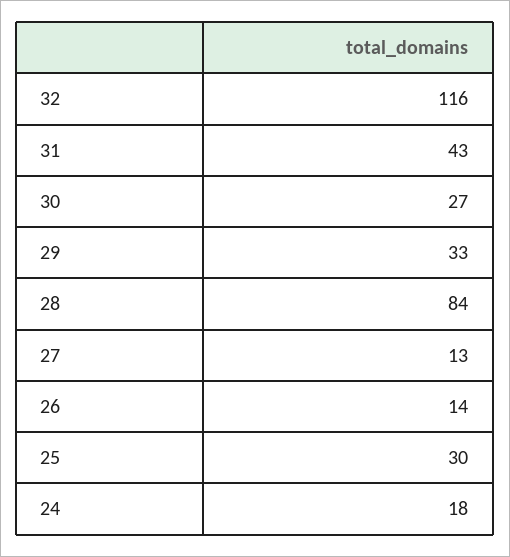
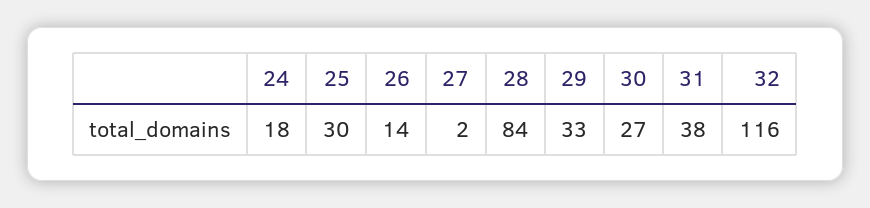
  {
    "32": 116,
-   "31": 43,
+   "31": 38,
    "30": 27,
    "29": 33,
    "28": 84,
-   "27": 13,
+   "27": 2,
    "26": 14,
    "25": 30,
    "24": 18
  }

